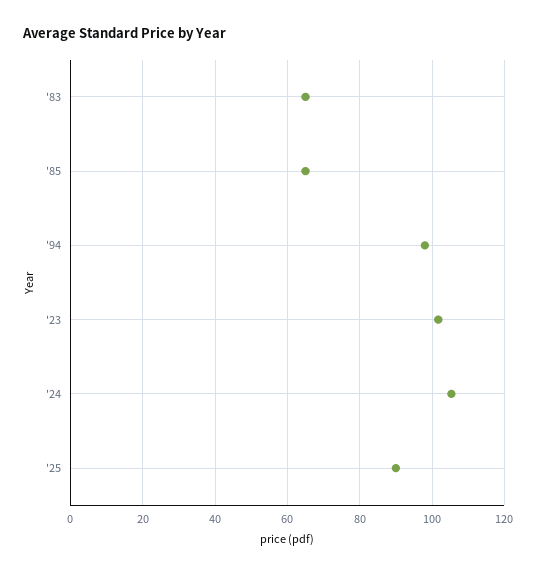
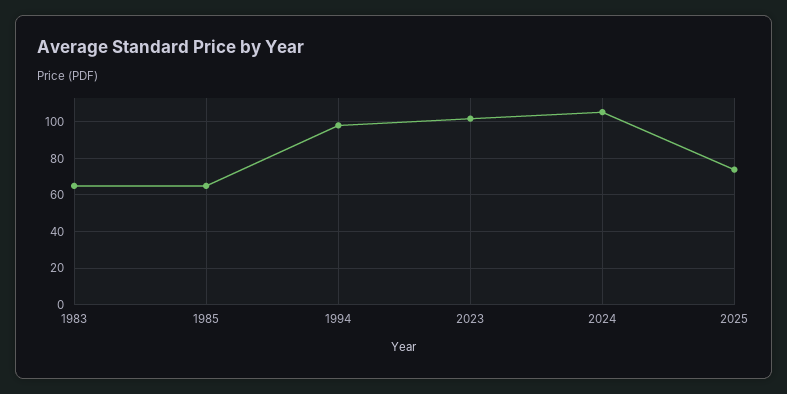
  {
    "'83": 66,
    "'85": 66,
    "'94": 98,
    "'23": 102,
    "'24": 106,
-   "'25": 90
+   "'25": 75
  }

